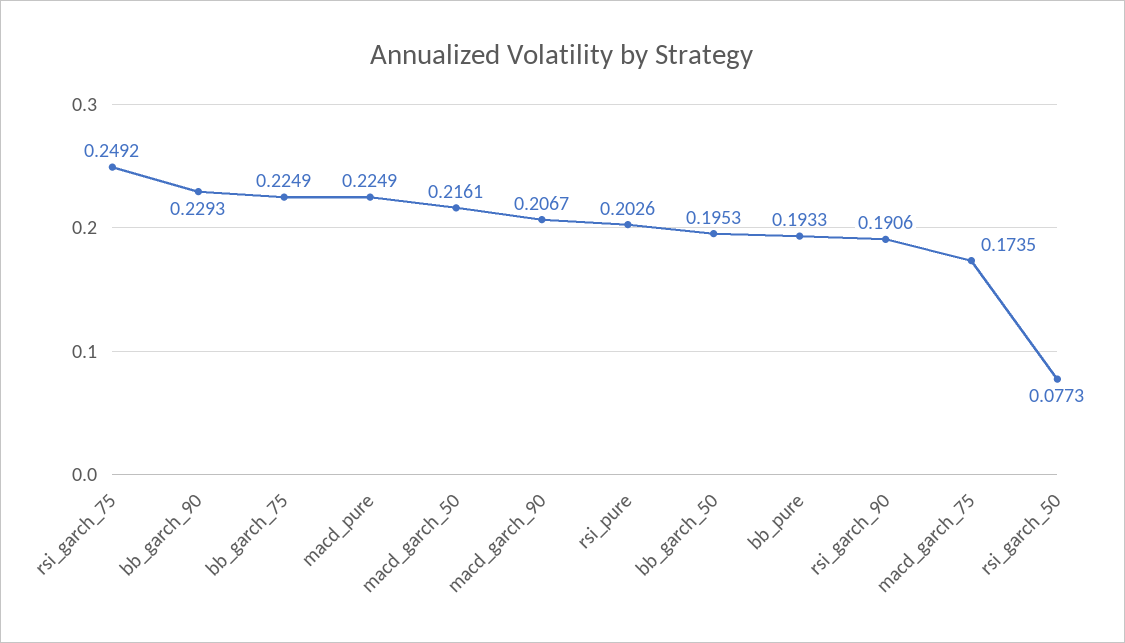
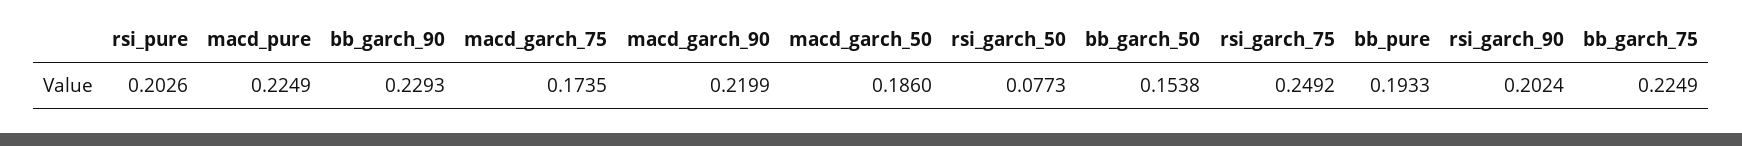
  {
    "rsi_garch_75": 0.2492,
    "bb_garch_90": 0.2293,
    "bb_garch_75": 0.2249,
    "macd_pure": 0.2249,
-   "macd_garch_50": 0.2161,
+   "macd_garch_50": 0.186,
-   "macd_garch_90": 0.2067,
+   "macd_garch_90": 0.2199,
    "rsi_pure": 0.2026,
-   "bb_garch_50": 0.1953,
+   "bb_garch_50": 0.1538,
    "bb_pure": 0.1933,
-   "rsi_garch_90": 0.1906,
+   "rsi_garch_90": 0.2024,
    "macd_garch_75": 0.1735,
    "rsi_garch_50": 0.0773
  }

